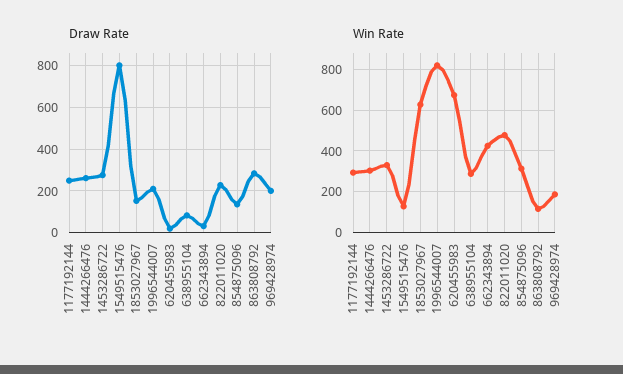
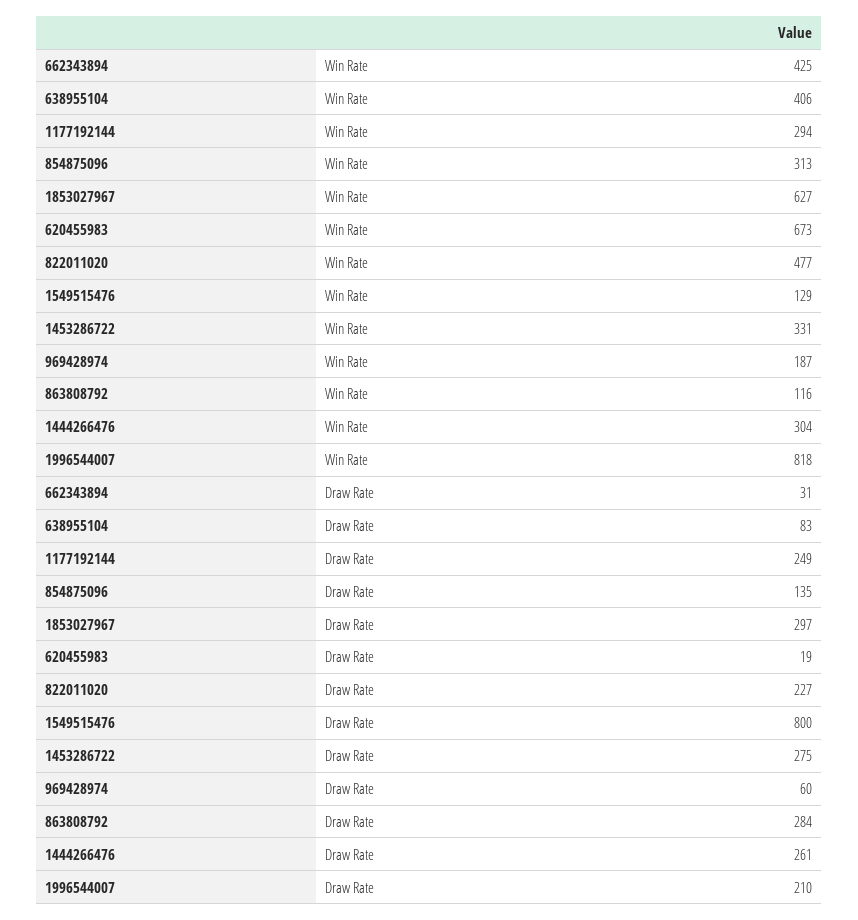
  {
    "Draw Rate": {
      "1177192144": 249,
      "1444266476": 261,
      "1453286722": 275,
      "1549515476": 800,
-     "1853027967": 150,
+     "1853027967": 297,
      "1996544007": 210,
      "620455983": 19,
      "638955104": 83,
      "662343894": 31,
      "822011020": 227,
      "854875096": 135,
      "863808792": 284,
-     "969428974": 200
+     "969428974": 60
    },
    "Win Rate": {
      "1177192144": 294,
      "1444266476": 304,
      "1453286722": 331,
      "1549515476": 129,
      "1853027967": 627,
      "1996544007": 818,
      "620455983": 673,
-     "638955104": 300,
+     "638955104": 406,
      "662343894": 425,
      "822011020": 477,
      "854875096": 313,
      "863808792": 116,
      "969428974": 187
    }
  }

